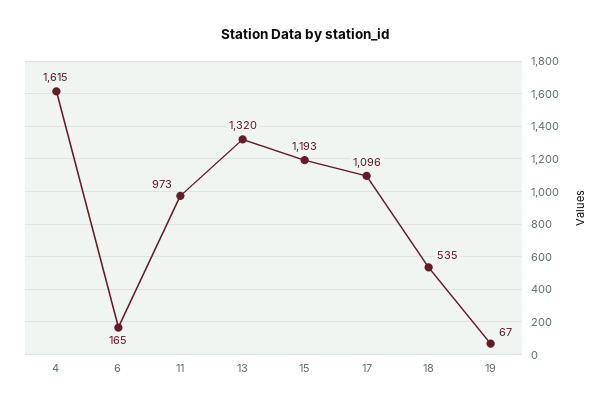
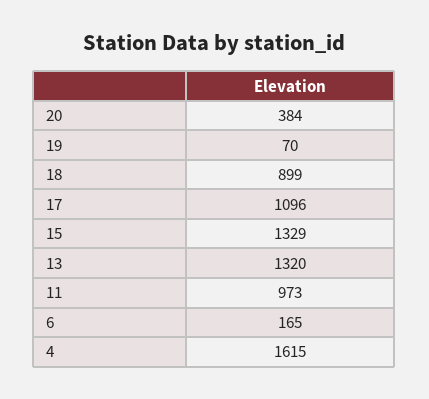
  {
    "4": 1615,
    "6": 165,
    "11": 973,
    "13": 1320,
-   "15": 1193,
+   "15": 1329,
    "17": 1096,
-   "18": 535,
+   "18": 899,
-   "19": 67
+   "19": 70,
+   "20": 384
  }

